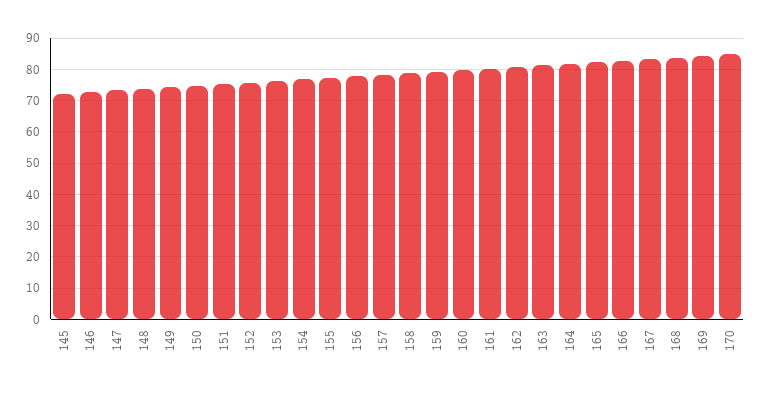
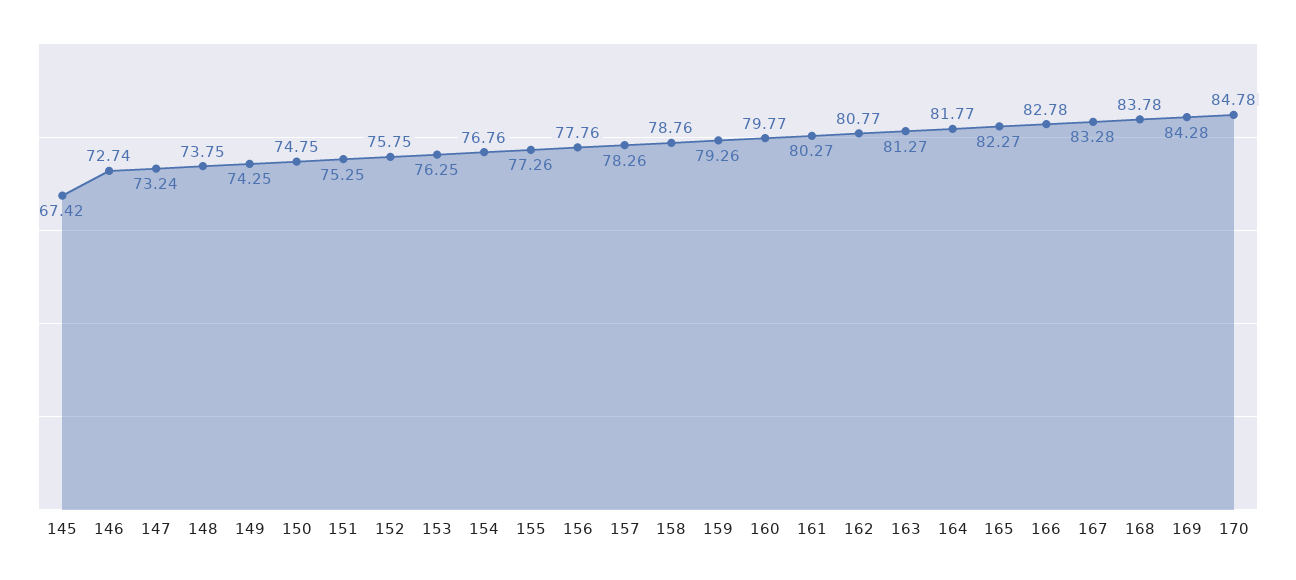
  {
-   "145": 72,
+   "145": 67.42,
    "146": 72.74,
    "147": 73.24,
    "148": 73.75,
    "149": 74.25,
    "150": 74.75,
    "151": 75.25,
    "152": 75.75,
    "153": 76.25,
    "154": 76.76,
    "155": 77.26,
    "156": 77.76,
    "157": 78.26,
    "158": 78.76,
    "159": 79.26,
    "160": 79.77,
    "161": 80.27,
    "162": 80.77,
    "163": 81.27,
    "164": 81.77,
    "165": 82.27,
    "166": 82.78,
    "167": 83.28,
    "168": 83.78,
    "169": 84.28,
    "170": 84.78
  }

